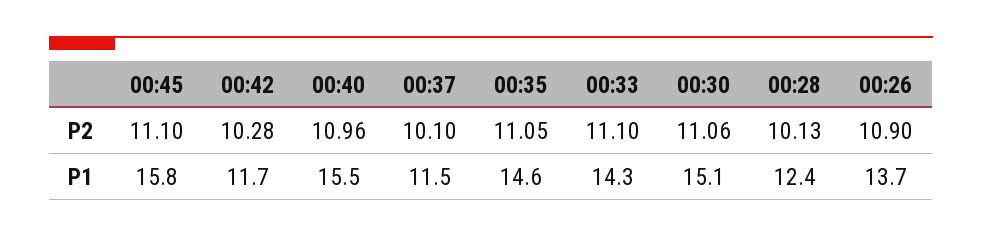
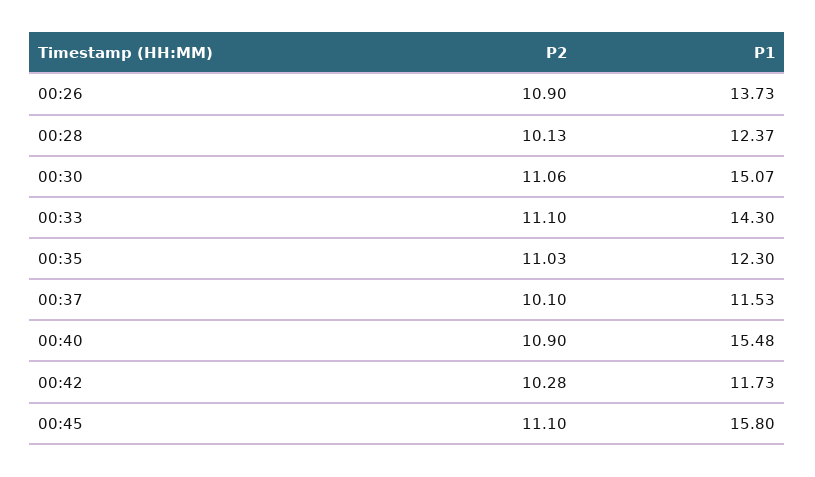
  {
    "00:45": {
      "P2": 11.1,
      "P1": 15.8
    },
    "00:42": {
      "P2": 10.28,
      "P1": 11.73
    },
    "00:40": {
-     "P2": 10.96,
+     "P2": 10.9,
      "P1": 15.48
    },
    "00:37": {
      "P2": 10.1,
      "P1": 11.53
    },
    "00:35": {
-     "P2": 11.05,
+     "P2": 11.03,
-     "P1": 14.6
+     "P1": 12.3
    },
    "00:33": {
      "P2": 11.1,
      "P1": 14.3
    },
    "00:30": {
      "P2": 11.06,
      "P1": 15.07
    },
    "00:28": {
      "P2": 10.13,
      "P1": 12.37
    },
    "00:26": {
      "P2": 10.9,
      "P1": 13.73
    }
  }

